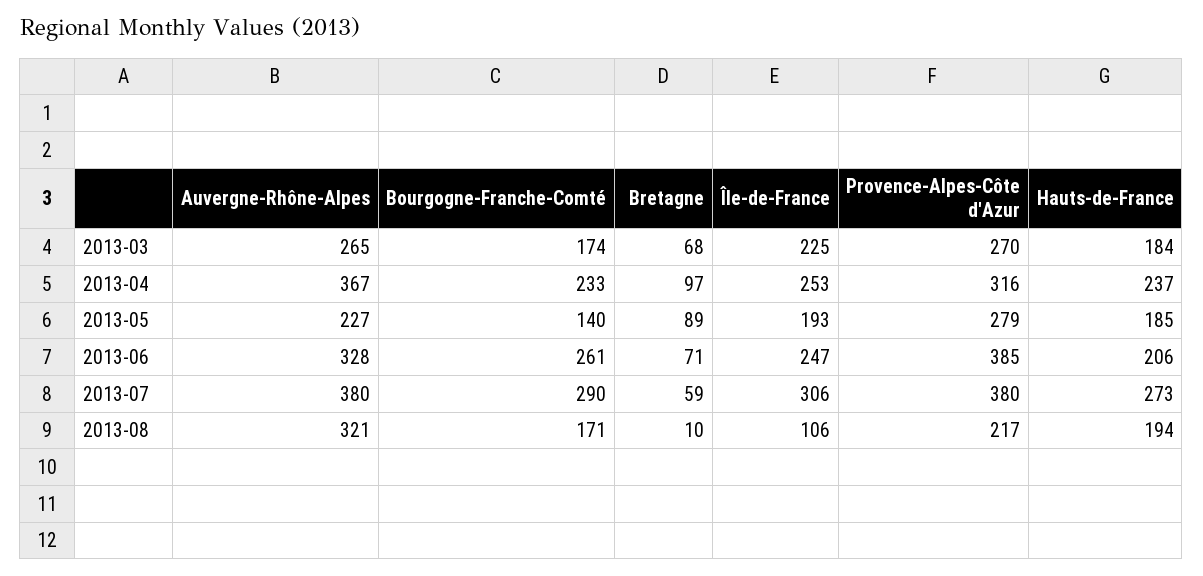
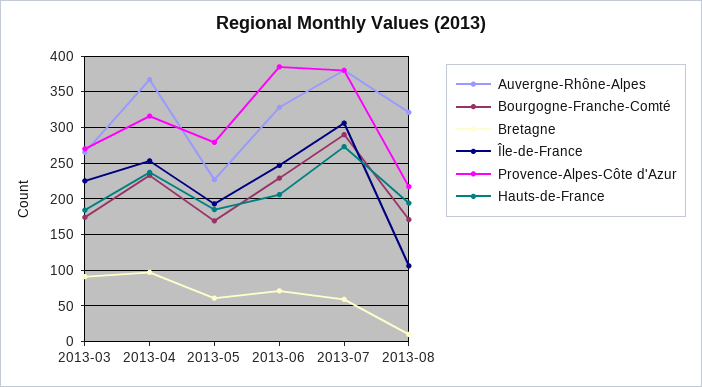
  {
    "Auvergne-Rhône-Alpes": {
      "2013-03": 265,
      "2013-04": 367,
      "2013-05": 227,
      "2013-06": 328,
      "2013-07": 380,
      "2013-08": 321
    },
    "Bourgogne-Franche-Comté": {
      "2013-03": 174,
      "2013-04": 233,
-     "2013-05": 140,
+     "2013-05": 170,
-     "2013-06": 261,
+     "2013-06": 230,
      "2013-07": 290,
      "2013-08": 171
    },
    "Bretagne": {
-     "2013-03": 68,
+     "2013-03": 90,
      "2013-04": 97,
-     "2013-05": 89,
+     "2013-05": 60,
      "2013-06": 71,
      "2013-07": 59,
      "2013-08": 10
    },
    "Île-de-France": {
      "2013-03": 225,
      "2013-04": 253,
      "2013-05": 193,
      "2013-06": 247,
      "2013-07": 306,
      "2013-08": 106
    },
    "Provence-Alpes-Côte d'Azur": {
      "2013-03": 270,
      "2013-04": 316,
      "2013-05": 279,
      "2013-06": 385,
      "2013-07": 380,
      "2013-08": 217
    },
    "Hauts-de-France": {
      "2013-03": 184,
      "2013-04": 237,
      "2013-05": 185,
      "2013-06": 206,
      "2013-07": 273,
      "2013-08": 194
    }
  }

